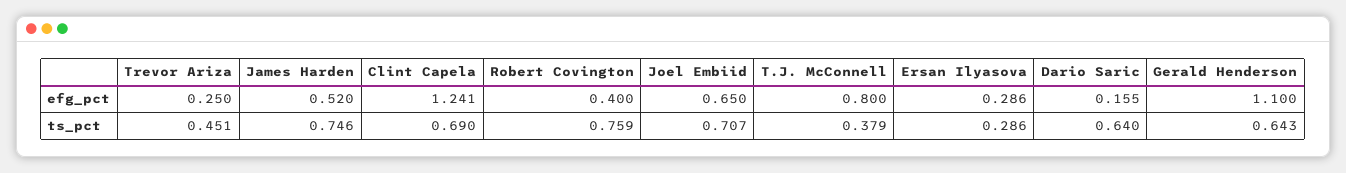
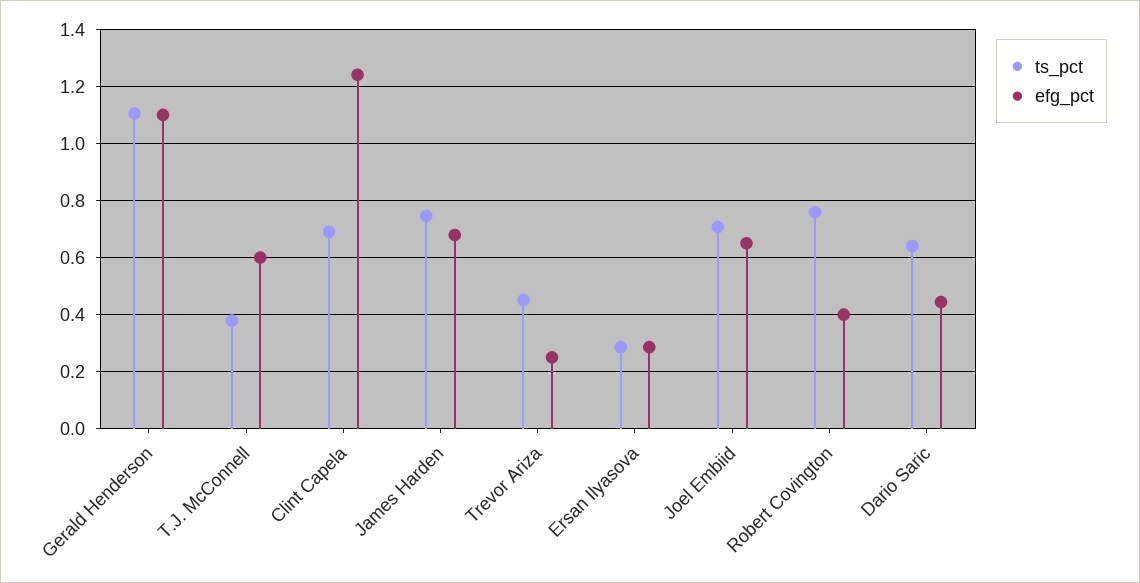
  {
    "efg_pct": {
      "Trevor Ariza": 0.25,
-     "James Harden": 0.52,
+     "James Harden": 0.675,
      "Clint Capela": 1.241,
      "Robert Covington": 0.4,
      "Joel Embiid": 0.65,
-     "T.J. McConnell": 0.8,
+     "T.J. McConnell": 0.6,
      "Ersan Ilyasova": 0.286,
-     "Dario Saric": 0.155,
+     "Dario Saric": 0.45,
      "Gerald Henderson": 1.1
    },
    "ts_pct": {
      "Trevor Ariza": 0.451,
      "James Harden": 0.746,
      "Clint Capela": 0.69,
      "Robert Covington": 0.759,
      "Joel Embiid": 0.707,
      "T.J. McConnell": 0.379,
      "Ersan Ilyasova": 0.286,
      "Dario Saric": 0.64,
-     "Gerald Henderson": 0.643
+     "Gerald Henderson": 1.1
    }
  }

